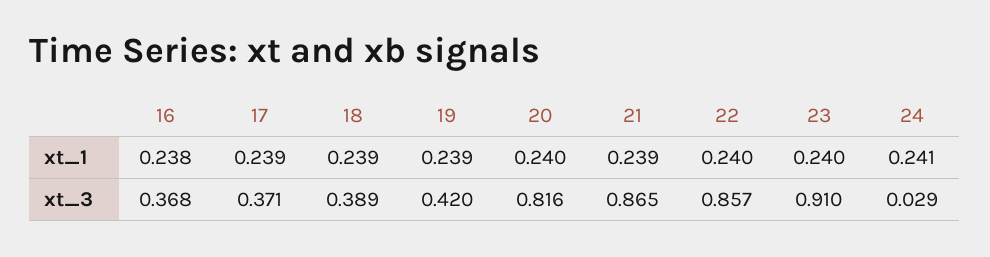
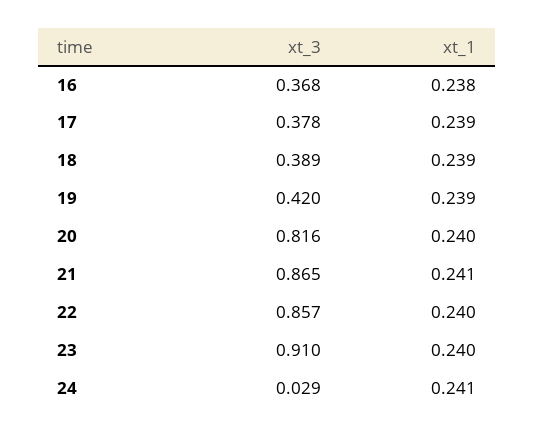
  {
    "16": {
      "xt_1": 0.238,
      "xt_3": 0.368
    },
    "17": {
      "xt_1": 0.239,
-     "xt_3": 0.371
+     "xt_3": 0.378
    },
    "18": {
      "xt_1": 0.239,
      "xt_3": 0.389
    },
    "19": {
      "xt_1": 0.239,
      "xt_3": 0.42
    },
    "20": {
      "xt_1": 0.24,
      "xt_3": 0.816
    },
    "21": {
-     "xt_1": 0.239,
+     "xt_1": 0.241,
      "xt_3": 0.865
    },
    "22": {
      "xt_1": 0.24,
      "xt_3": 0.857
    },
    "23": {
      "xt_1": 0.24,
      "xt_3": 0.91
    },
    "24": {
      "xt_1": 0.241,
      "xt_3": 0.029
    }
  }

